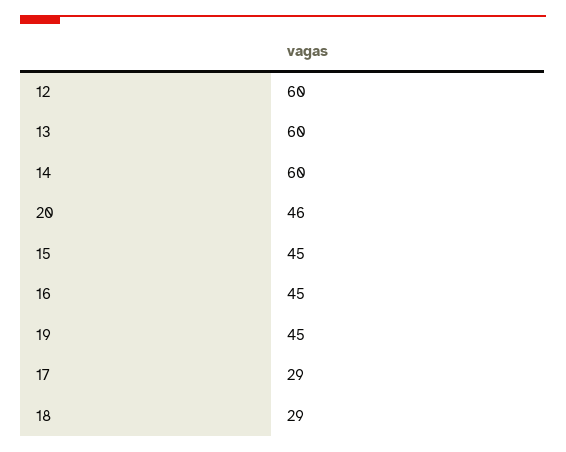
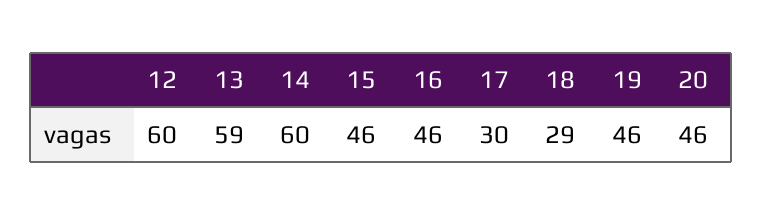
  {
    "12": 60,
-   "13": 60,
+   "13": 59,
    "14": 60,
    "20": 46,
-   "15": 45,
+   "15": 46,
-   "16": 45,
+   "16": 46,
-   "19": 45,
+   "19": 46,
-   "17": 29,
+   "17": 30,
    "18": 29
  }

